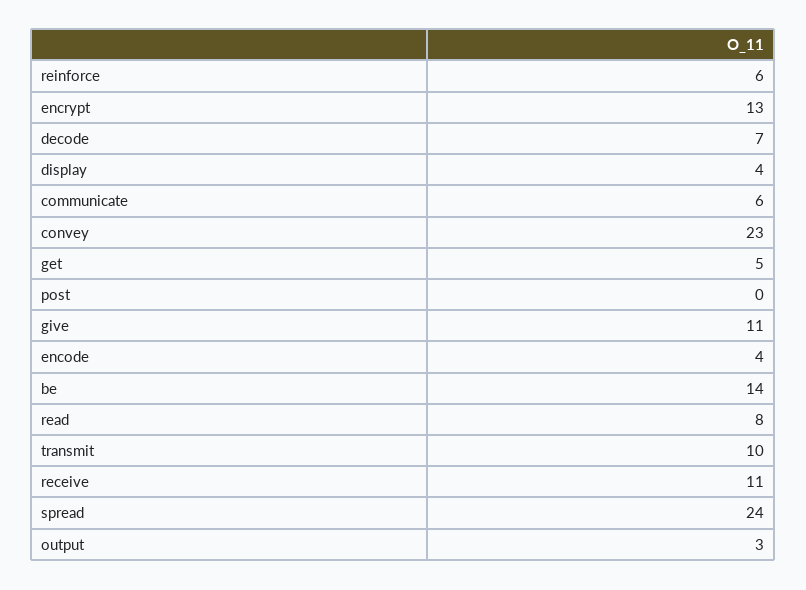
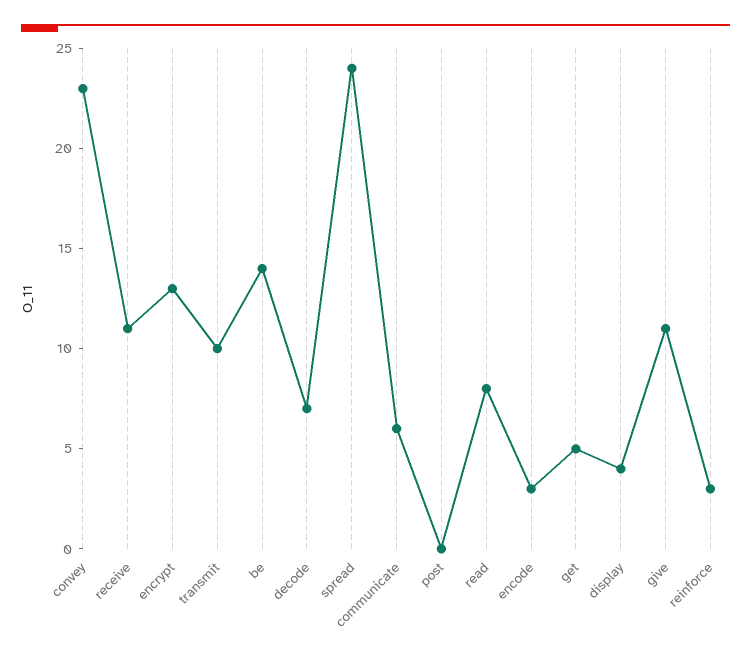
  {
-   "reinforce": 6,
+   "reinforce": 3,
    "encrypt": 13,
    "decode": 7,
    "display": 4,
    "communicate": 6,
    "convey": 23,
    "get": 5,
    "post": 0,
    "give": 11,
-   "encode": 4,
+   "encode": 3,
    "be": 14,
    "read": 8,
    "transmit": 10,
    "receive": 11,
-   "spread": 24,
+   "spread": 24
-   "output": 3
  }

